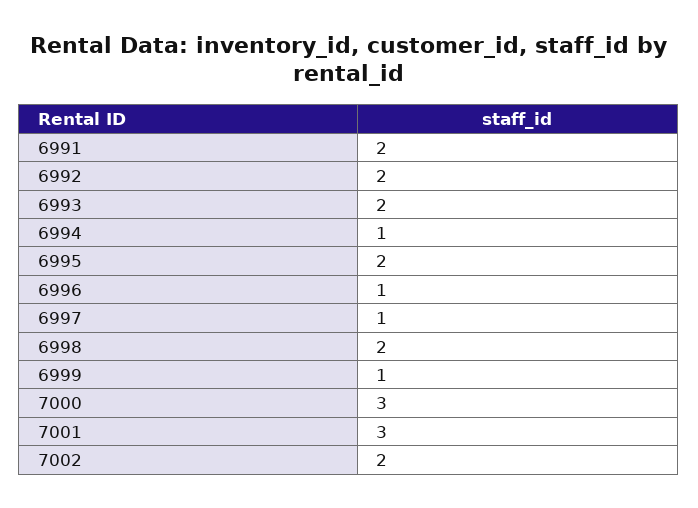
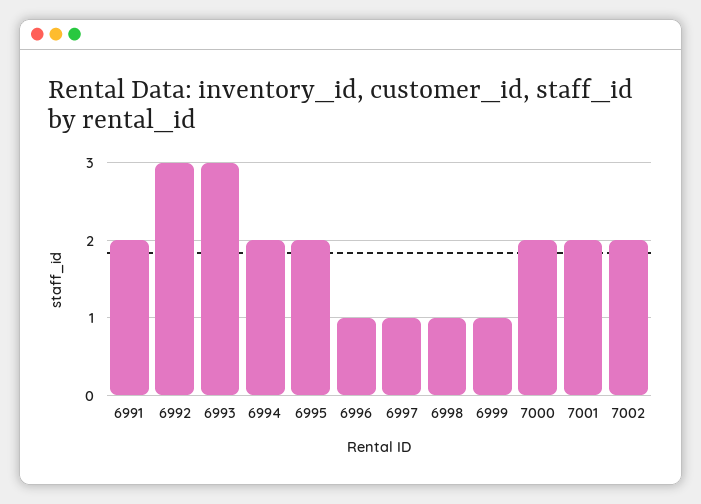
  {
    "6991": 2,
-   "6992": 2,
+   "6992": 3,
-   "6993": 2,
+   "6993": 3,
-   "6994": 1,
+   "6994": 2,
    "6995": 2,
    "6996": 1,
    "6997": 1,
-   "6998": 2,
+   "6998": 1,
    "6999": 1,
-   "7000": 3,
+   "7000": 2,
-   "7001": 3,
+   "7001": 2,
    "7002": 2
  }

